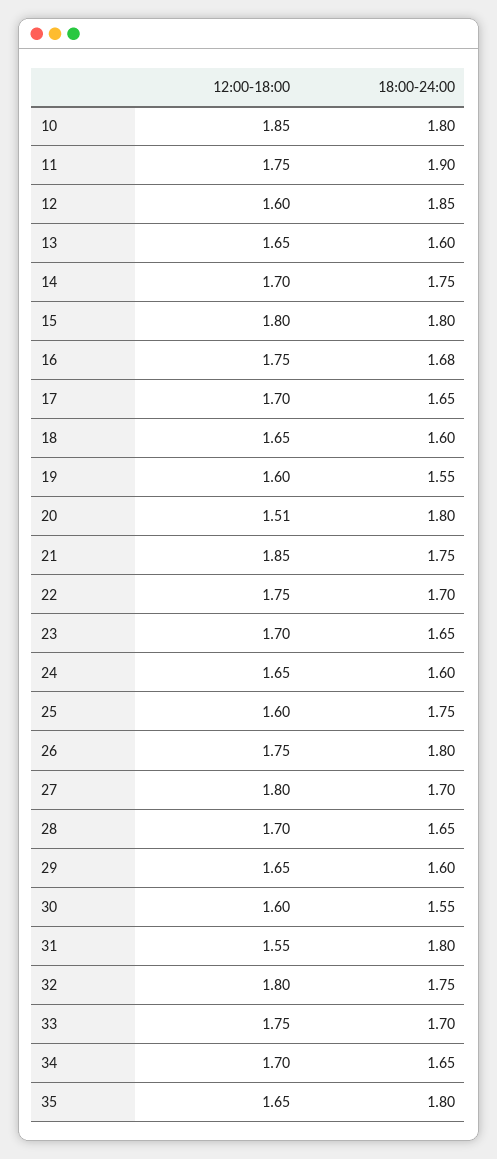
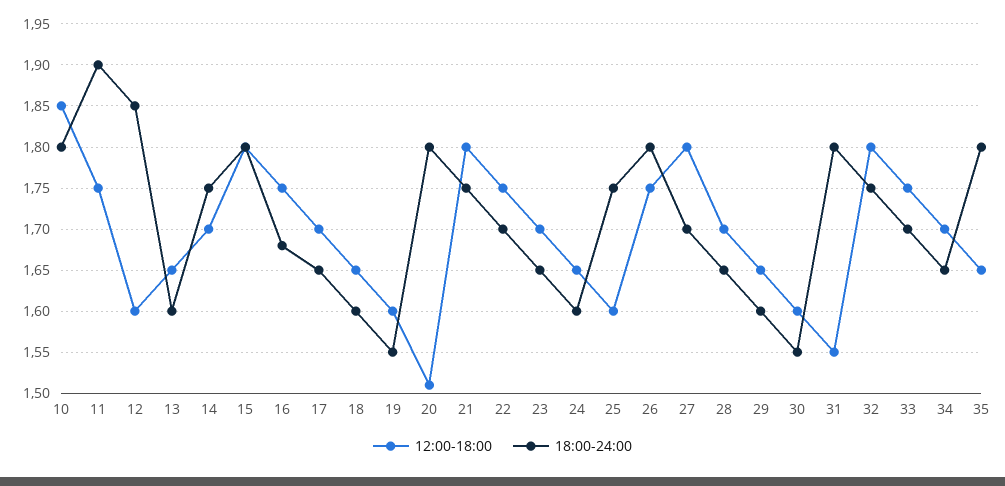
  {
    "12:00-18:00": {
      "10": 1.85,
      "11": 1.75,
      "12": 1.6,
      "13": 1.65,
      "14": 1.7,
      "15": 1.8,
      "16": 1.75,
      "17": 1.7,
      "18": 1.65,
      "19": 1.6,
      "20": 1.51,
-     "21": 1.85,
+     "21": 1.8,
      "22": 1.75,
      "23": 1.7,
      "24": 1.65,
      "25": 1.6,
      "26": 1.75,
      "27": 1.8,
      "28": 1.7,
      "29": 1.65,
      "30": 1.6,
      "31": 1.55,
      "32": 1.8,
      "33": 1.75,
      "34": 1.7,
      "35": 1.65
    },
    "18:00-24:00": {
      "10": 1.8,
      "11": 1.9,
      "12": 1.85,
      "13": 1.6,
      "14": 1.75,
      "15": 1.8,
      "16": 1.68,
      "17": 1.65,
      "18": 1.6,
      "19": 1.55,
      "20": 1.8,
      "21": 1.75,
      "22": 1.7,
      "23": 1.65,
      "24": 1.6,
      "25": 1.75,
      "26": 1.8,
      "27": 1.7,
      "28": 1.65,
      "29": 1.6,
      "30": 1.55,
      "31": 1.8,
      "32": 1.75,
      "33": 1.7,
      "34": 1.65,
      "35": 1.8
    }
  }

